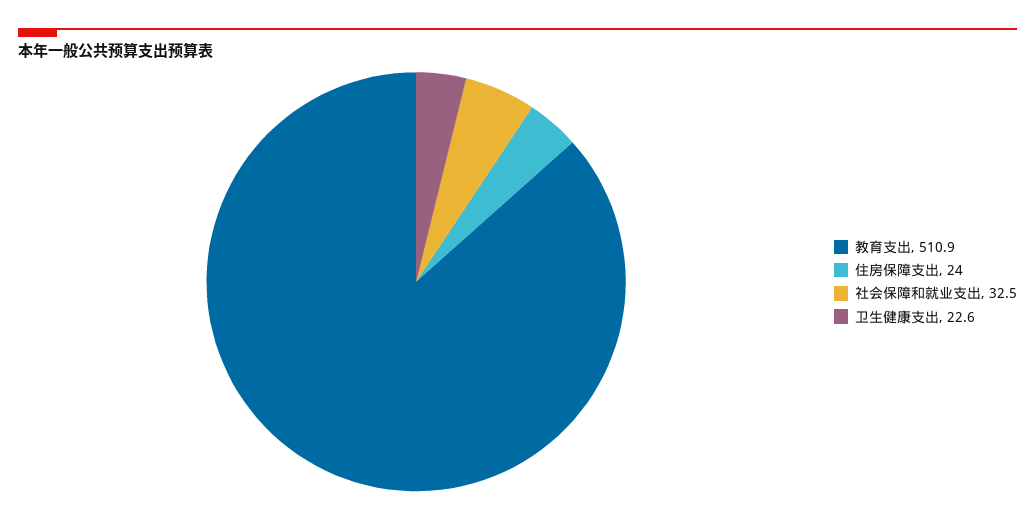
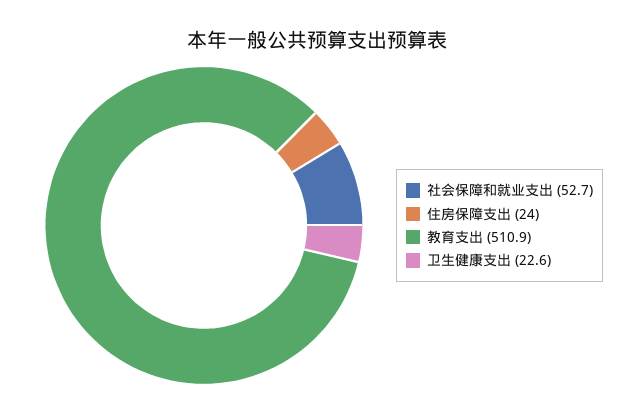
  {
    "教育支出": 510.9,
    "住房保障支出": 24,
-   "社会保障和就业支出": 32.5,
+   "社会保障和就业支出": 52.7,
    "卫生健康支出": 22.6
  }

